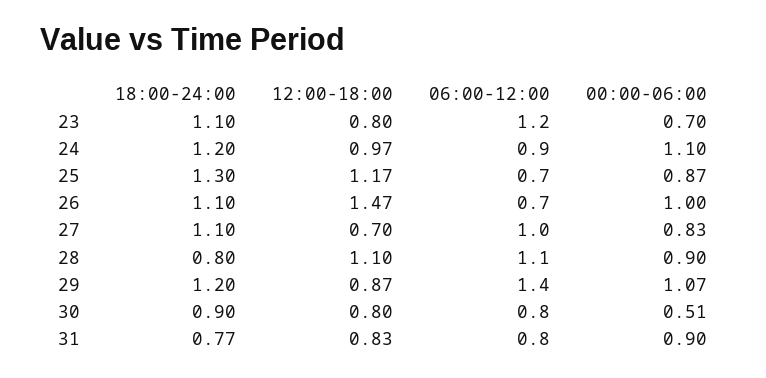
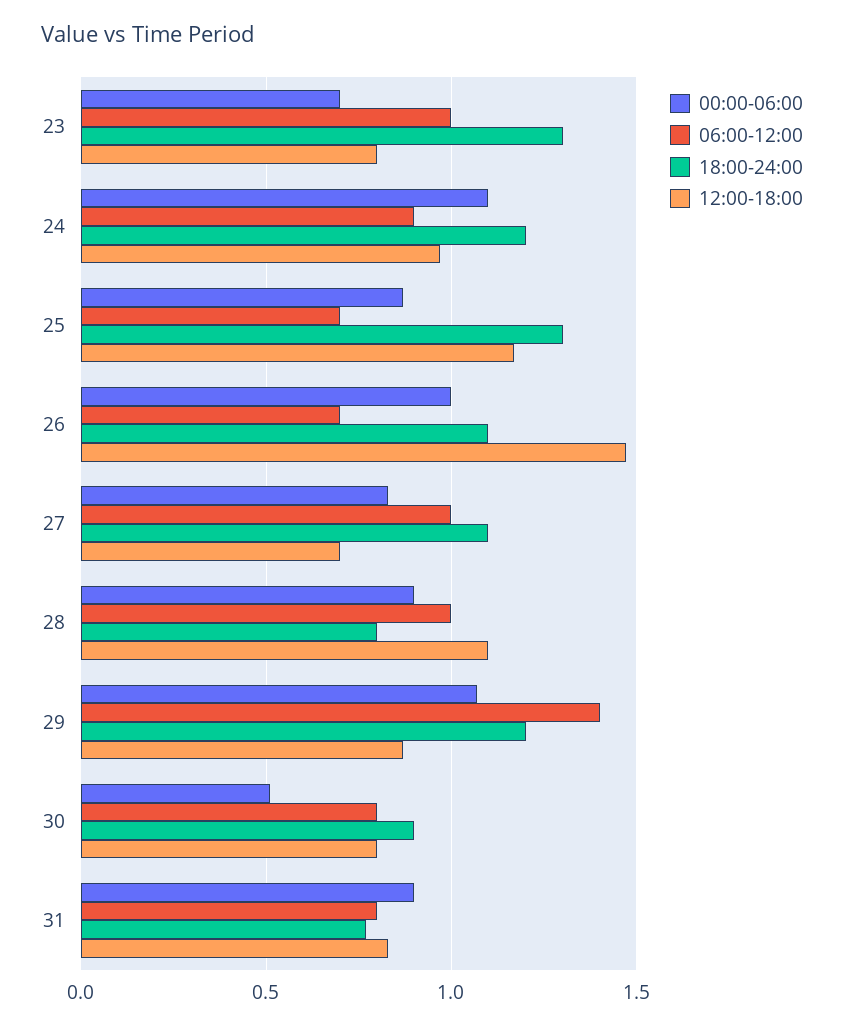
  {
    "18:00-24:00": {
-     "23": 1.1,
+     "23": 1.3,
      "24": 1.2,
      "25": 1.3,
      "26": 1.1,
      "27": 1.1,
      "28": 0.8,
      "29": 1.2,
      "30": 0.9,
      "31": 0.77
    },
    "12:00-18:00": {
      "23": 0.8,
      "24": 0.97,
      "25": 1.17,
      "26": 1.47,
      "27": 0.7,
      "28": 1.1,
      "29": 0.87,
      "30": 0.8,
      "31": 0.83
    },
    "06:00-12:00": {
-     "23": 1.2,
+     "23": 1,
      "24": 0.9,
      "25": 0.7,
      "26": 0.7,
      "27": 1,
-     "28": 1.1,
+     "28": 1,
      "29": 1.4,
      "30": 0.8,
      "31": 0.8
    },
    "00:00-06:00": {
      "23": 0.7,
      "24": 1.1,
      "25": 0.87,
      "26": 1,
      "27": 0.83,
      "28": 0.9,
      "29": 1.07,
      "30": 0.51,
      "31": 0.9
    }
  }

